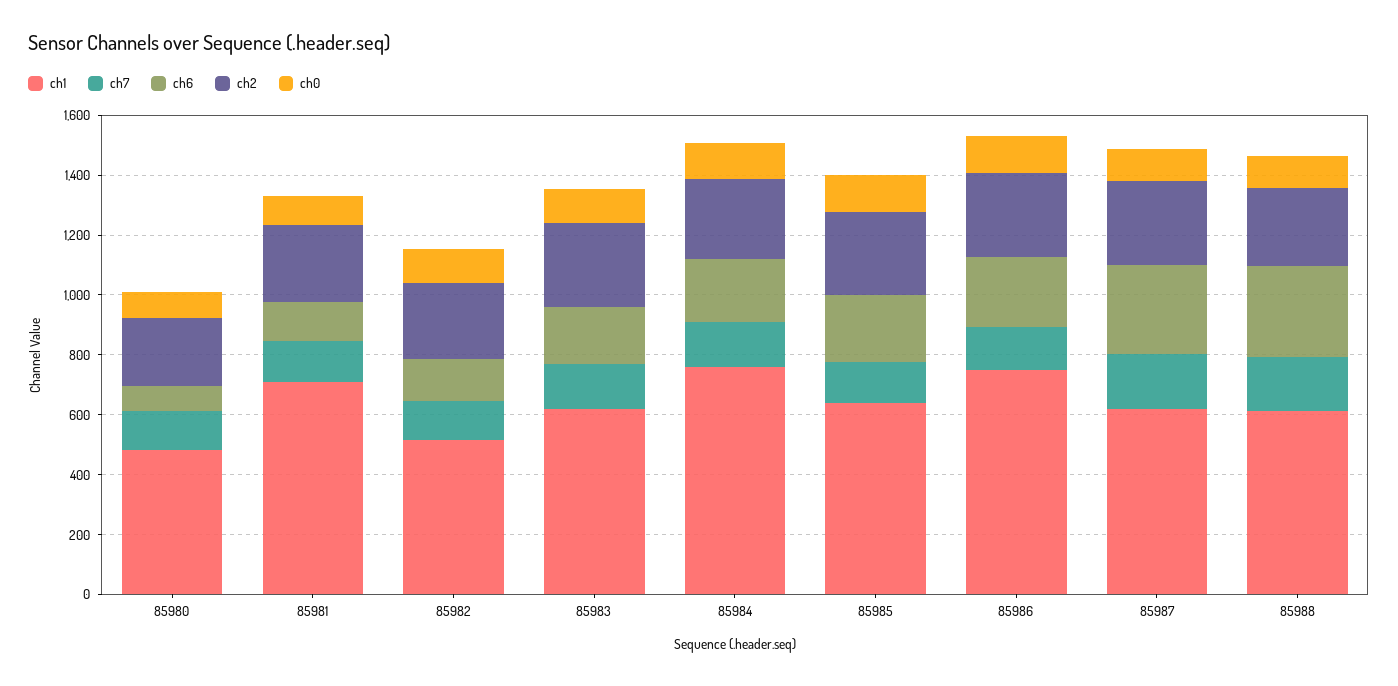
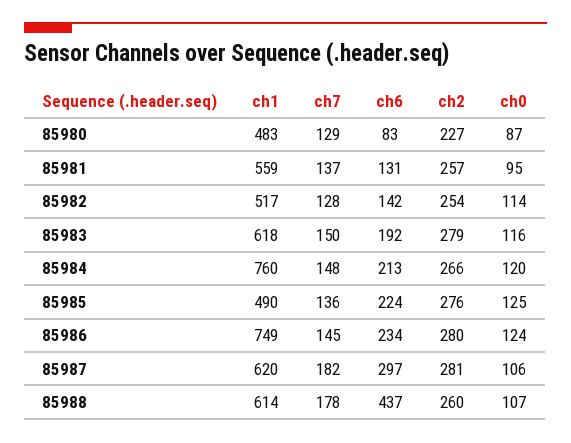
  {
    "ch1": {
      "85980": 483,
-     "85981": 700,
+     "85981": 559,
      "85982": 517,
      "85983": 618,
      "85984": 760,
-     "85985": 650,
+     "85985": 490,
      "85986": 749,
      "85987": 620,
      "85988": 614
    },
    "ch7": {
      "85980": 129,
      "85981": 137,
      "85982": 128,
      "85983": 150,
      "85984": 148,
      "85985": 136,
      "85986": 145,
      "85987": 182,
      "85988": 178
    },
    "ch6": {
      "85980": 83,
      "85981": 131,
      "85982": 142,
      "85983": 192,
      "85984": 213,
      "85985": 224,
      "85986": 234,
      "85987": 297,
-     "85988": 300
+     "85988": 437
    },
    "ch2": {
      "85980": 227,
      "85981": 257,
      "85982": 254,
      "85983": 279,
      "85984": 266,
      "85985": 276,
      "85986": 280,
      "85987": 281,
      "85988": 260
    },
    "ch0": {
      "85980": 87,
      "85981": 95,
      "85982": 114,
      "85983": 116,
      "85984": 120,
      "85985": 125,
      "85986": 124,
      "85987": 106,
      "85988": 107
    }
  }

